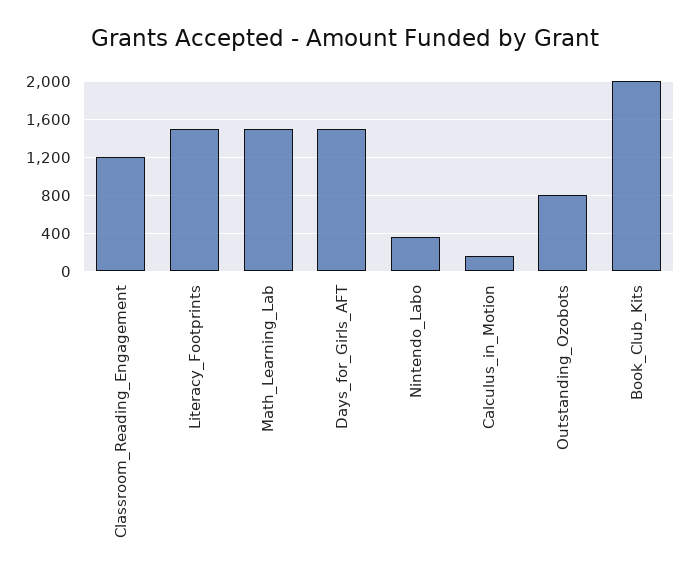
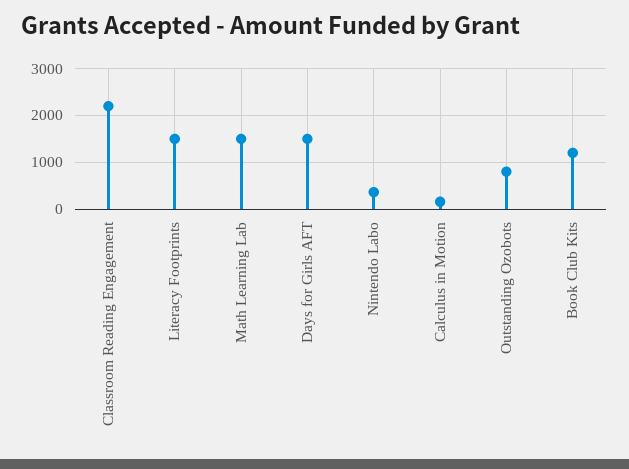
  {
-   "Classroom_Reading_Engagement": 1200,
+   "Classroom_Reading_Engagement": 2200,
    "Literacy_Footprints": 1500,
    "Math_Learning_Lab": 1500,
    "Days_for_Girls_AFT": 1500,
    "Nintendo_Labo": 400,
    "Calculus_in_Motion": 200,
    "Outstanding_Ozobots": 800,
-   "Book_Club_Kits": 2000
+   "Book_Club_Kits": 1200
  }

